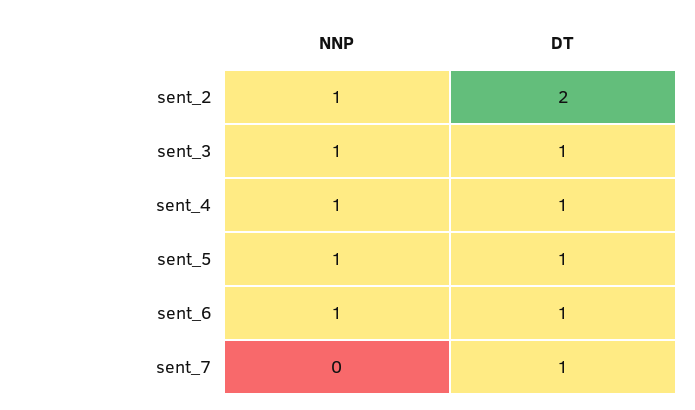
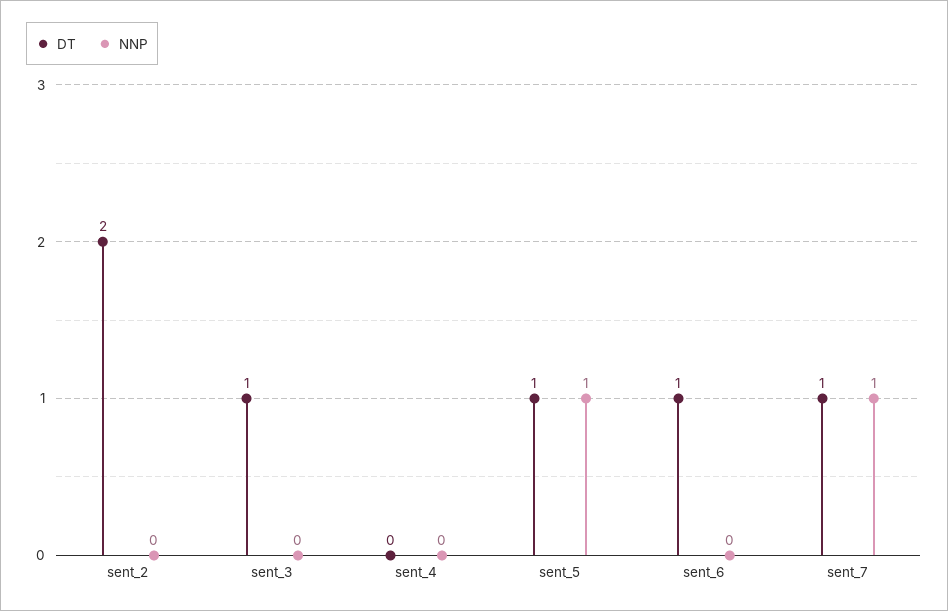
  {
    "NNP": {
-     "sent_2": 1,
+     "sent_2": 0,
-     "sent_3": 1,
+     "sent_3": 0,
-     "sent_4": 1,
+     "sent_4": 0,
      "sent_5": 1,
-     "sent_6": 1,
+     "sent_6": 0,
-     "sent_7": 0
+     "sent_7": 1
    },
    "DT": {
      "sent_2": 2,
      "sent_3": 1,
-     "sent_4": 1,
+     "sent_4": 0,
      "sent_5": 1,
      "sent_6": 1,
      "sent_7": 1
    }
  }

